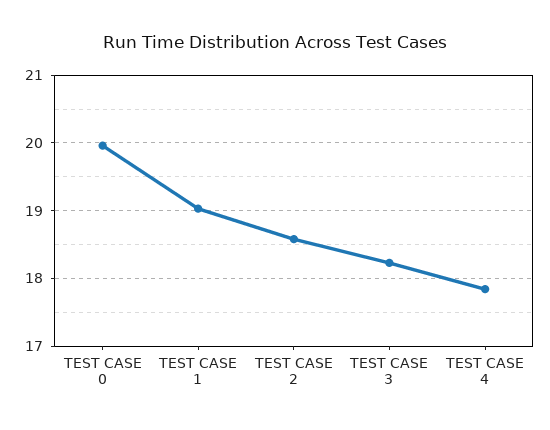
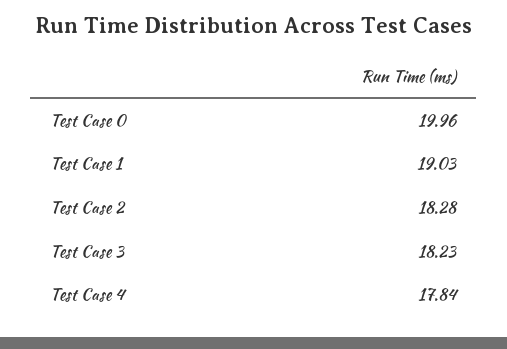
  {
    "TEST CASE 0": 19.96,
    "TEST CASE 1": 19.03,
-   "TEST CASE 2": 18.6,
+   "TEST CASE 2": 18.28,
    "TEST CASE 3": 18.23,
    "TEST CASE 4": 17.84
  }

